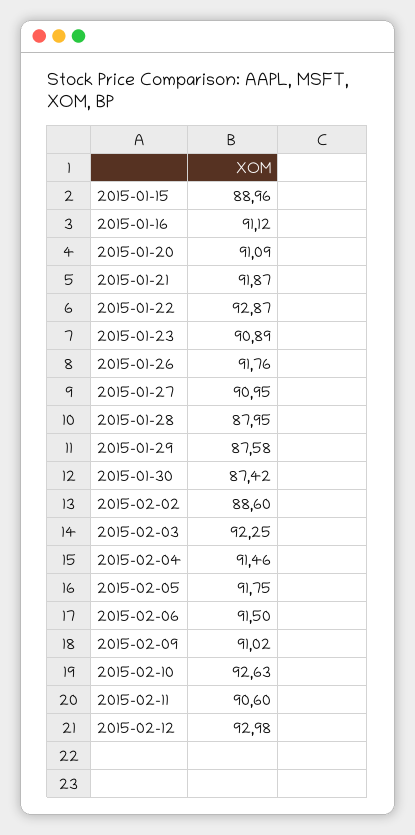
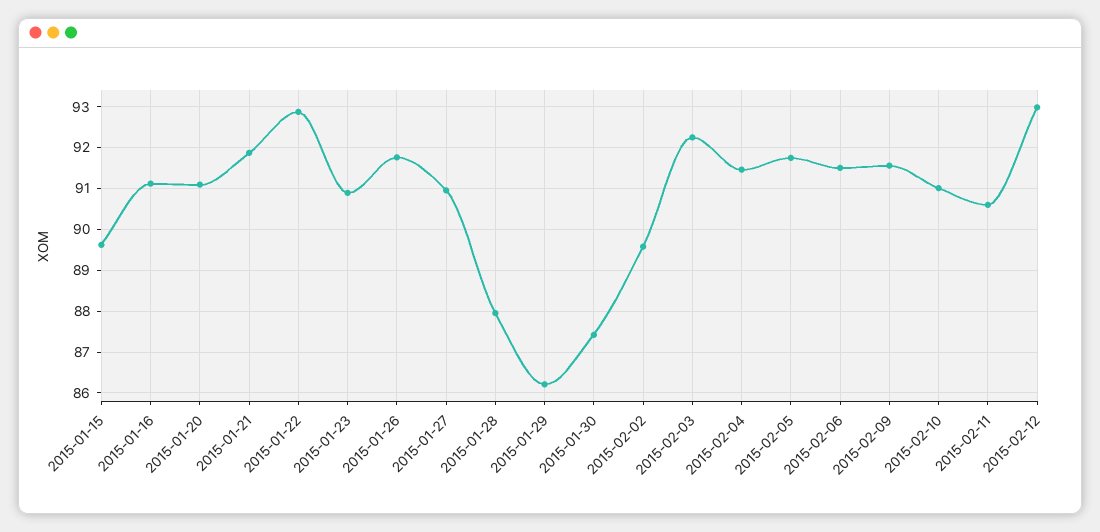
  {
-   "2015-01-15": 88.96,
+   "2015-01-15": 89.6,
    "2015-01-16": 91.12,
    "2015-01-20": 91.09,
    "2015-01-21": 91.87,
    "2015-01-22": 92.87,
    "2015-01-23": 90.89,
    "2015-01-26": 91.76,
    "2015-01-27": 90.95,
    "2015-01-28": 87.95,
-   "2015-01-29": 87.58,
+   "2015-01-29": 86.2,
    "2015-01-30": 87.42,
-   "2015-02-02": 88.6,
+   "2015-02-02": 89.6,
    "2015-02-03": 92.25,
    "2015-02-04": 91.46,
    "2015-02-05": 91.75,
    "2015-02-06": 91.5,
-   "2015-02-09": 91.02,
+   "2015-02-09": 91.6,
-   "2015-02-10": 92.63,
+   "2015-02-10": 91,
    "2015-02-11": 90.6,
    "2015-02-12": 92.98
  }

